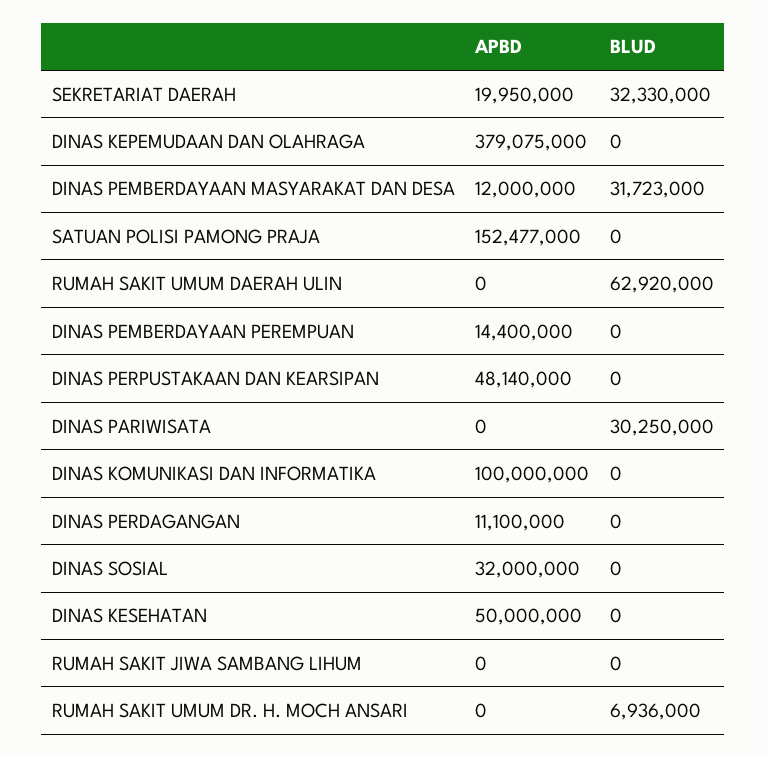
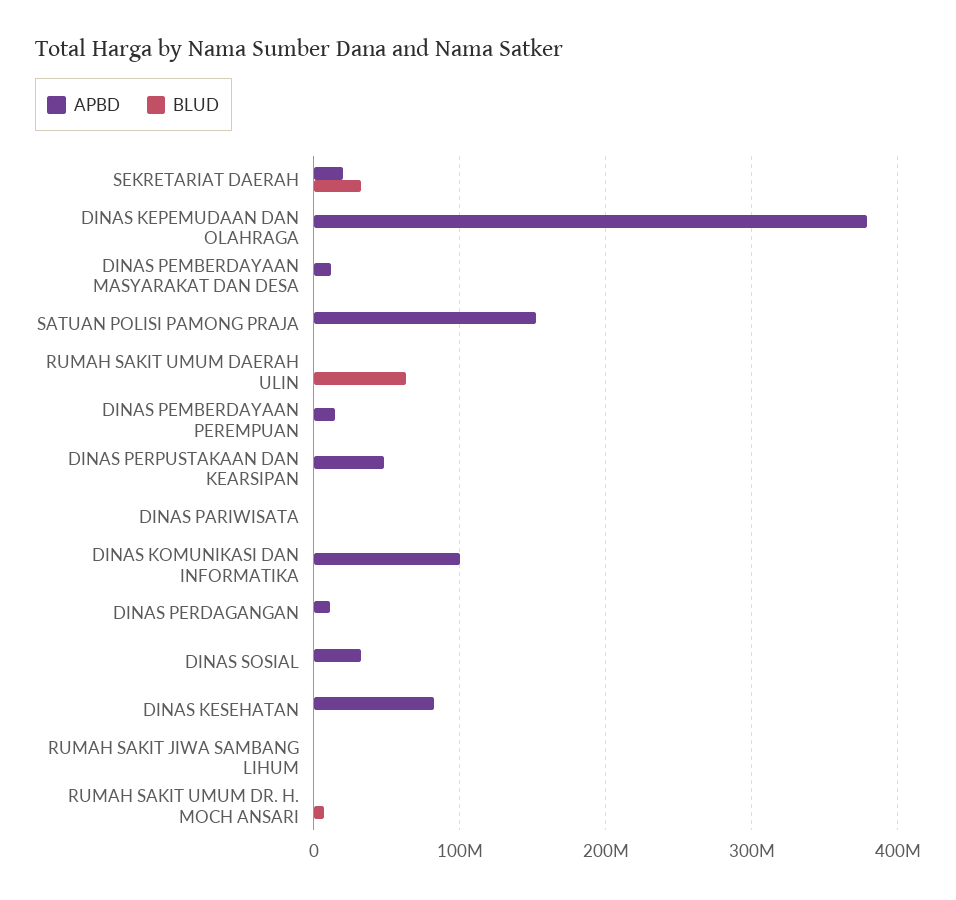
  {
    "APBD": {
      "SEKRETARIAT DAERAH": 19950000,
      "DINAS KEPEMUDAAN DAN OLAHRAGA": 379075000,
      "DINAS PEMBERDAYAAN MASYARAKAT DAN DESA": 12000000,
      "SATUAN POLISI PAMONG PRAJA": 152477000,
      "RUMAH SAKIT UMUM DAERAH ULIN": 0,
      "DINAS PEMBERDAYAAN PEREMPUAN": 14400000,
      "DINAS PERPUSTAKAAN DAN KEARSIPAN": 48140000,
      "DINAS PARIWISATA": 0,
      "DINAS KOMUNIKASI DAN INFORMATIKA": 100000000,
      "DINAS PERDAGANGAN": 11100000,
      "DINAS SOSIAL": 32000000,
-     "DINAS KESEHATAN": 50000000,
+     "DINAS KESEHATAN": 80000000,
      "RUMAH SAKIT JIWA SAMBANG LIHUM": 0,
      "RUMAH SAKIT UMUM DR. H. MOCH ANSARI": 0
    },
    "BLUD": {
      "SEKRETARIAT DAERAH": 32330000,
      "DINAS KEPEMUDAAN DAN OLAHRAGA": 0,
-     "DINAS PEMBERDAYAAN MASYARAKAT DAN DESA": 31723000,
+     "DINAS PEMBERDAYAAN MASYARAKAT DAN DESA": 0,
      "SATUAN POLISI PAMONG PRAJA": 0,
      "RUMAH SAKIT UMUM DAERAH ULIN": 62920000,
      "DINAS PEMBERDAYAAN PEREMPUAN": 0,
      "DINAS PERPUSTAKAAN DAN KEARSIPAN": 0,
-     "DINAS PARIWISATA": 30250000,
+     "DINAS PARIWISATA": 0,
      "DINAS KOMUNIKASI DAN INFORMATIKA": 0,
      "DINAS PERDAGANGAN": 0,
      "DINAS SOSIAL": 0,
      "DINAS KESEHATAN": 0,
      "RUMAH SAKIT JIWA SAMBANG LIHUM": 0,
      "RUMAH SAKIT UMUM DR. H. MOCH ANSARI": 6936000
    }
  }

